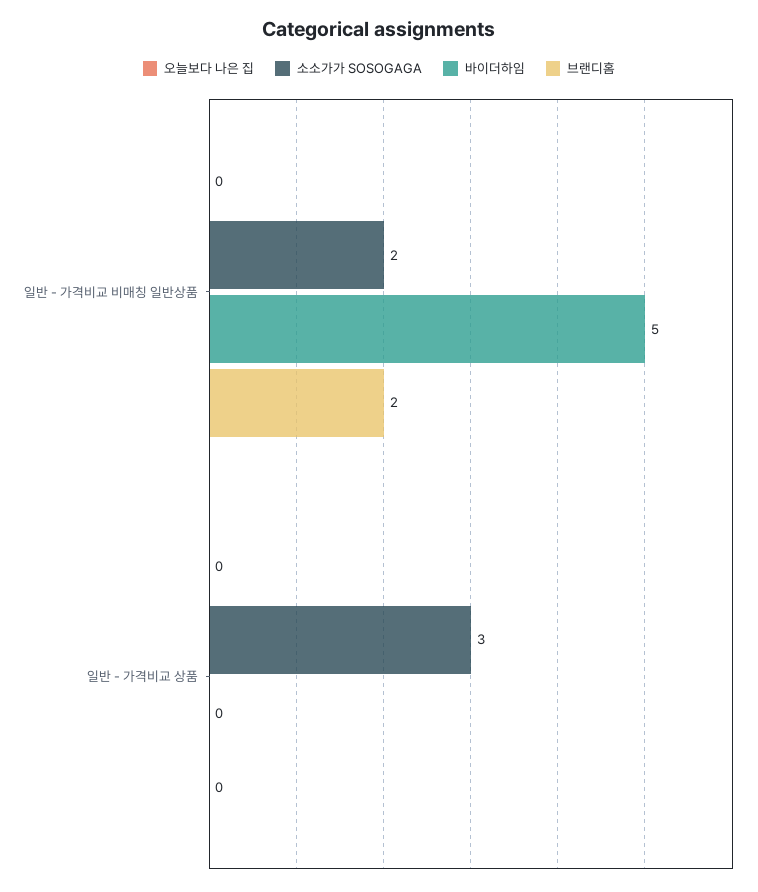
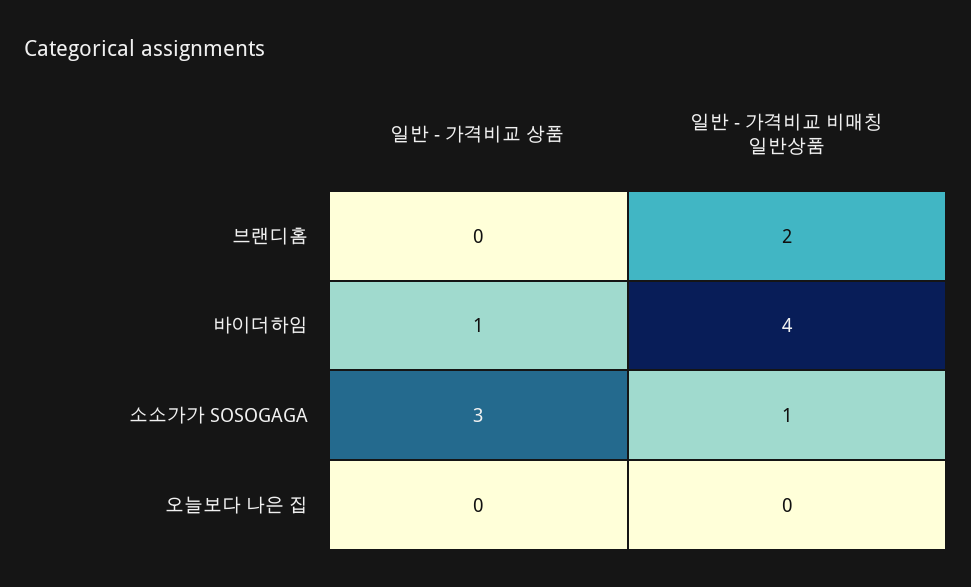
  {
    "오늘보다 나은 집": {
      "일반 - 가격비교 비매칭 일반상품": 0,
      "일반 - 가격비교 상품": 0
    },
    "소소가가 SOSOGAGA": {
-     "일반 - 가격비교 비매칭 일반상품": 2,
+     "일반 - 가격비교 비매칭 일반상품": 1,
      "일반 - 가격비교 상품": 3
    },
    "바이더하임": {
-     "일반 - 가격비교 비매칭 일반상품": 5,
+     "일반 - 가격비교 비매칭 일반상품": 4,
-     "일반 - 가격비교 상품": 0
+     "일반 - 가격비교 상품": 1
    },
    "브랜디홈": {
      "일반 - 가격비교 비매칭 일반상품": 2,
      "일반 - 가격비교 상품": 0
    }
  }

